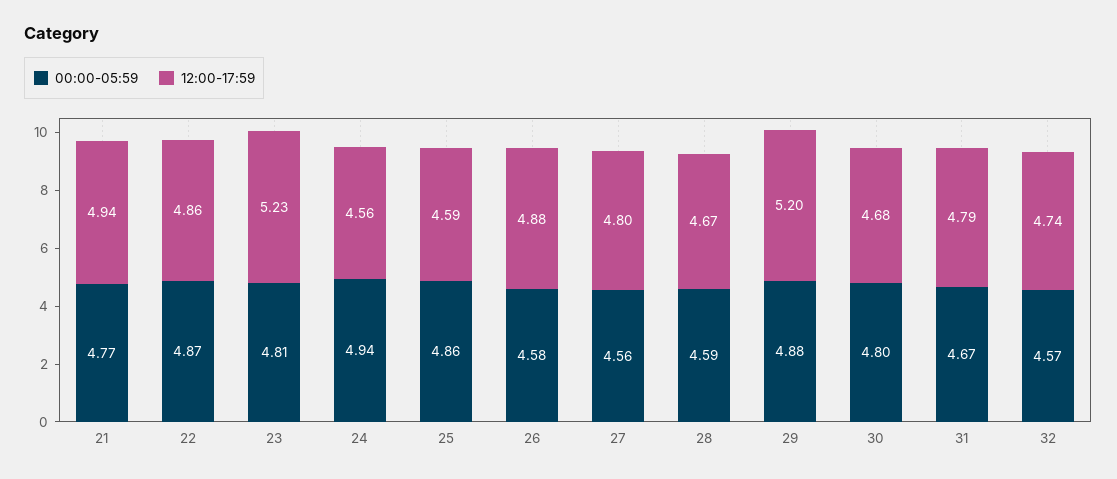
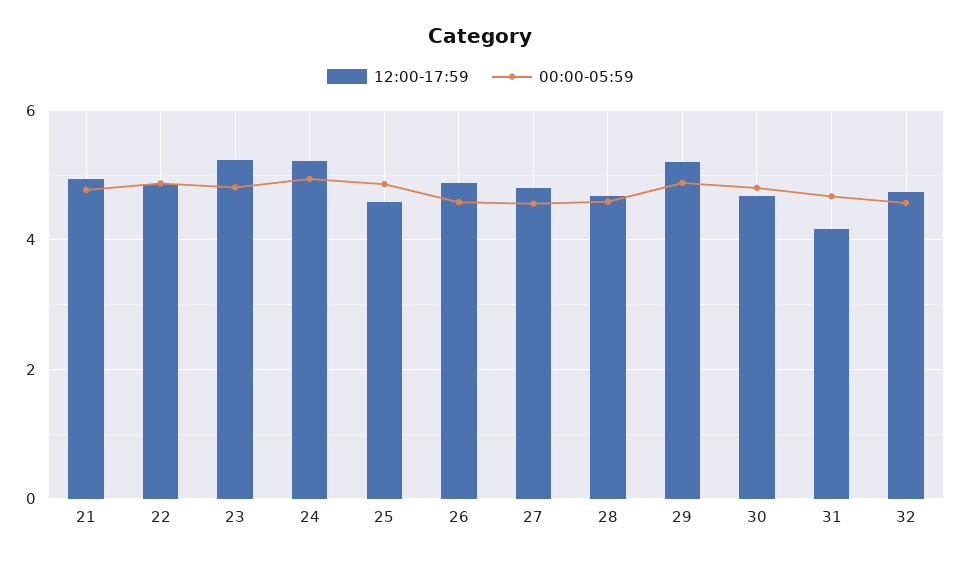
  {
    "00:00-05:59": {
      "21": 4.77,
      "22": 4.87,
      "23": 4.81,
      "24": 4.94,
      "25": 4.86,
      "26": 4.58,
      "27": 4.56,
      "28": 4.59,
      "29": 4.88,
      "30": 4.8,
      "31": 4.67,
      "32": 4.57
    },
    "12:00-17:59": {
      "21": 4.94,
      "22": 4.86,
      "23": 5.23,
-     "24": 4.56,
+     "24": 5.2,
      "25": 4.59,
      "26": 4.88,
      "27": 4.8,
      "28": 4.67,
      "29": 5.2,
      "30": 4.68,
-     "31": 4.79,
+     "31": 4.2,
      "32": 4.74
    }
  }

